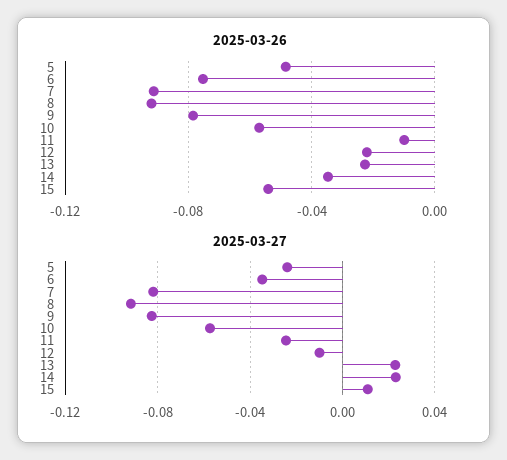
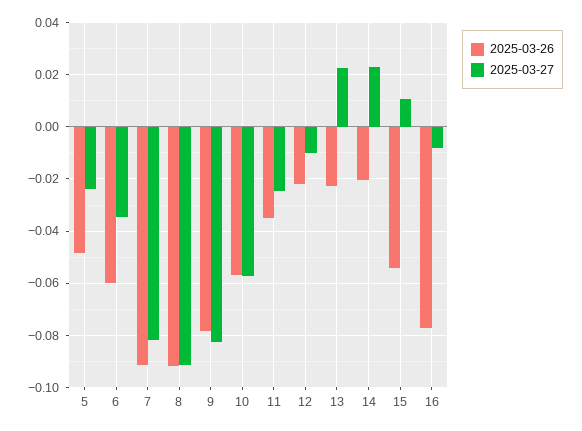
  {
    "2025-03-26": {
      "5": -0.0475,
-     "6": -0.075,
+     "6": -0.06,
      "7": -0.0925,
      "8": -0.0925,
      "9": -0.0775,
      "10": -0.0575,
-     "11": -0.01,
+     "11": -0.035,
      "12": -0.0225,
      "13": -0.0225,
-     "14": -0.035,
+     "14": -0.02,
-     "15": -0.055
+     "15": -0.055,
+     "16": -0.0775
    },
    "2025-03-27": {
      "5": -0.025,
      "6": -0.035,
      "7": -0.0825,
      "8": -0.0925,
      "9": -0.0825,
      "10": -0.0575,
      "11": -0.025,
      "12": -0.01,
      "13": 0.0225,
      "14": 0.0225,
-     "15": 0.01
+     "15": 0.01,
+     "16": -0.0075
    }
  }

